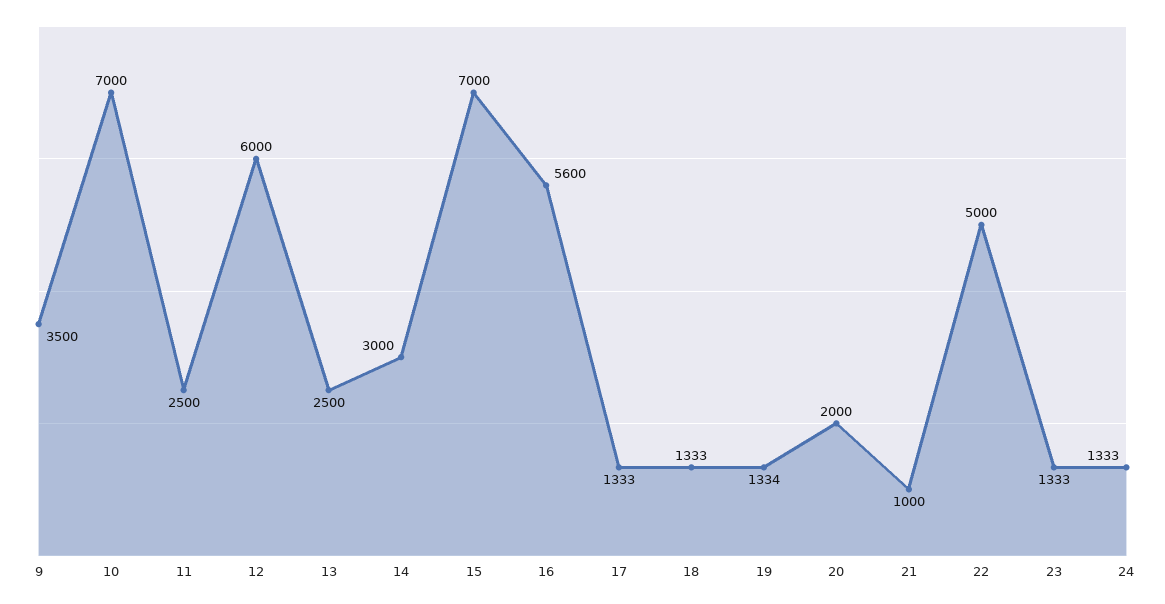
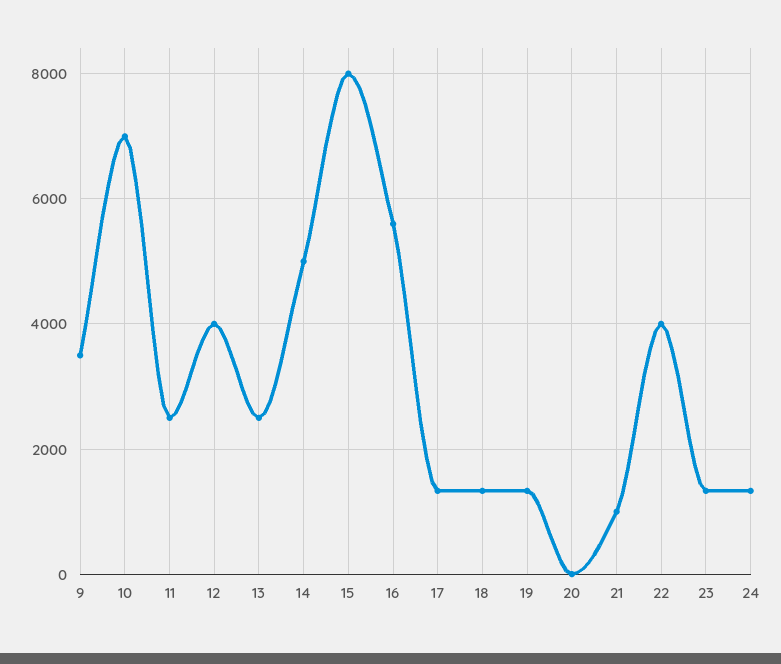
  {
    "9": 3500,
    "10": 7000,
    "11": 2500,
-   "12": 6000,
+   "12": 4000,
    "13": 2500,
-   "14": 3000,
+   "14": 5000,
-   "15": 7000,
+   "15": 8000,
    "16": 5600,
    "17": 1333,
    "18": 1333,
    "19": 1334,
-   "20": 2000,
+   "20": 0,
    "21": 1000,
-   "22": 5000,
+   "22": 4000,
    "23": 1333,
    "24": 1333
  }

